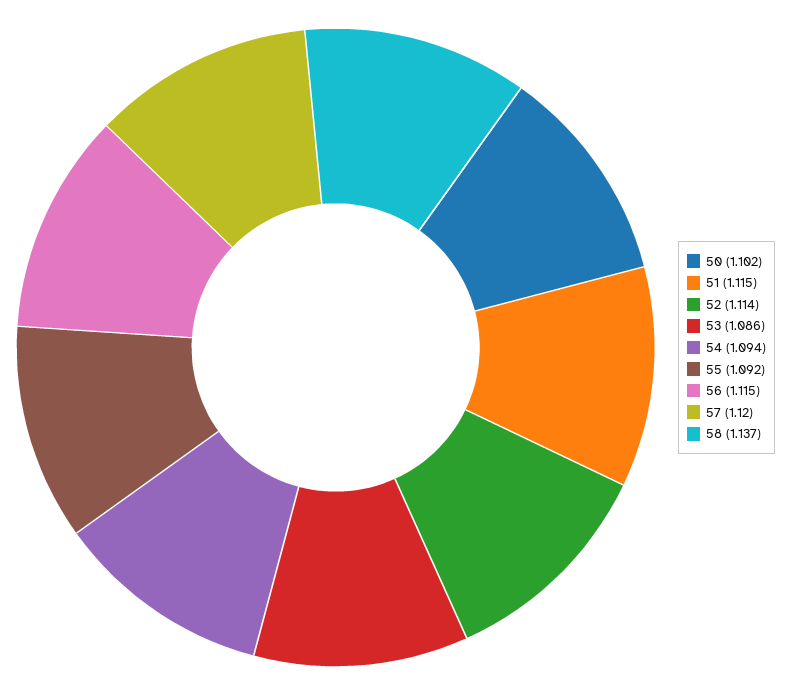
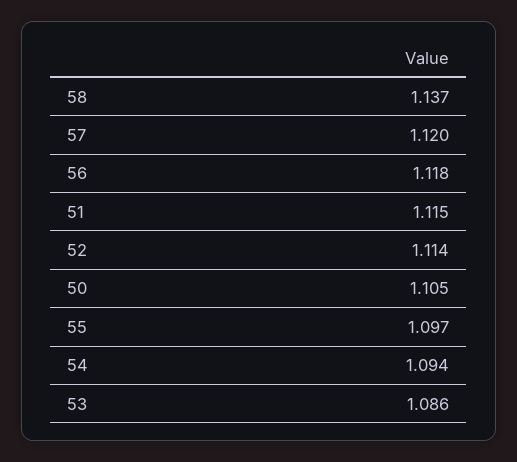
  {
-   "50": 1.102,
+   "50": 1.105,
    "51": 1.115,
    "52": 1.114,
    "53": 1.086,
    "54": 1.094,
-   "55": 1.092,
+   "55": 1.097,
-   "56": 1.115,
+   "56": 1.118,
    "57": 1.12,
    "58": 1.137
  }

